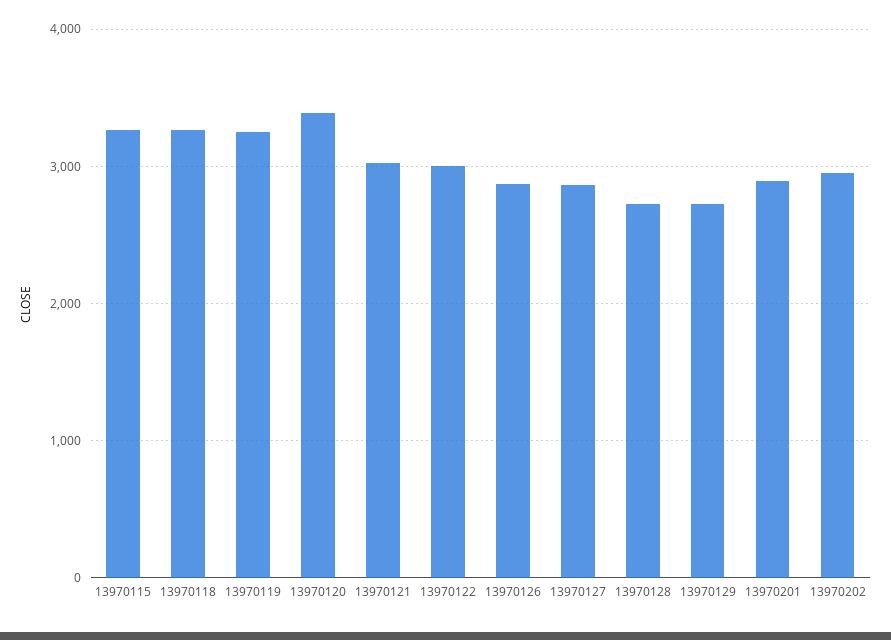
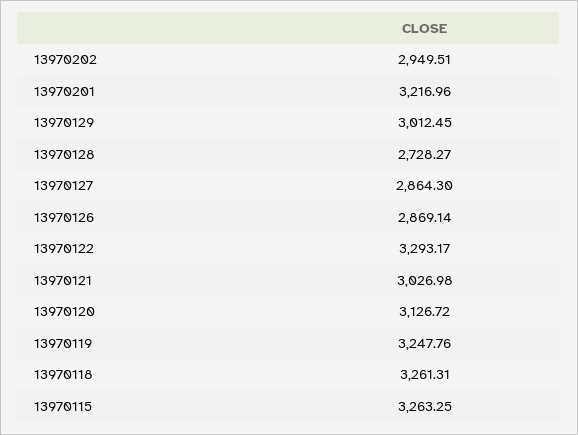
  {
    "13970115": 3263.25,
    "13970118": 3261.31,
    "13970119": 3247.76,
-   "13970120": 3400,
+   "13970120": 3126.72,
    "13970121": 3026.98,
-   "13970122": 3000,
+   "13970122": 3293.17,
    "13970126": 2869.14,
    "13970127": 2864.3,
    "13970128": 2728.27,
-   "13970129": 2700,
+   "13970129": 3012.45,
-   "13970201": 2900,
+   "13970201": 3216.96,
    "13970202": 2949.51
  }

